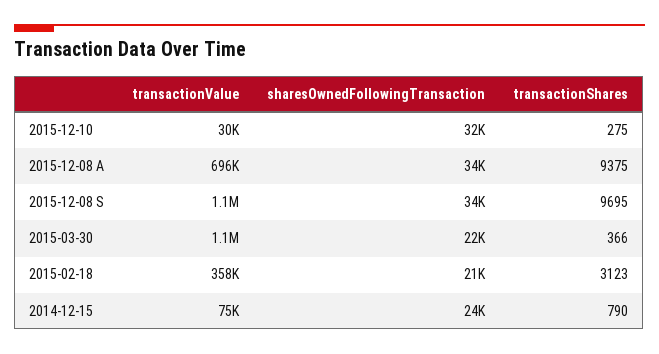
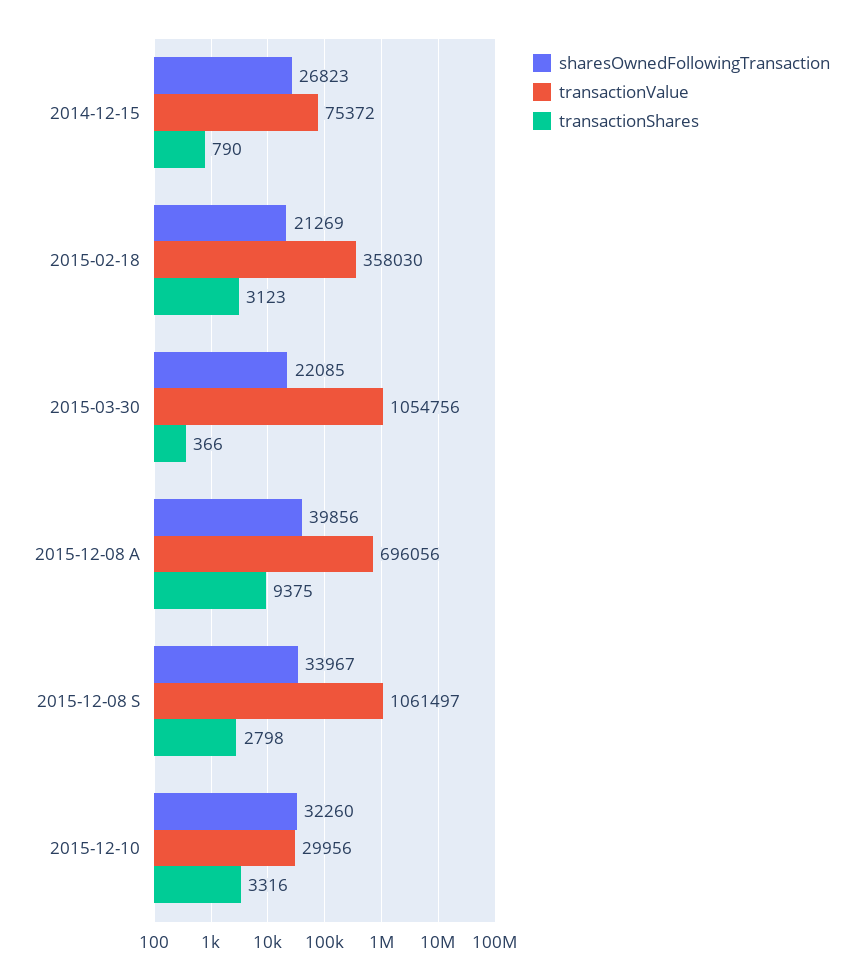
  {
    "transactionValue": {
      "2015-12-10": 29956,
      "2015-12-08 A": 696056,
      "2015-12-08 S": 1061497,
      "2015-03-30": 1054756,
      "2015-02-18": 358030,
      "2014-12-15": 75372
    },
    "sharesOwnedFollowingTransaction": {
      "2015-12-10": 32260,
-     "2015-12-08 A": 34000,
+     "2015-12-08 A": 39856,
      "2015-12-08 S": 33967,
      "2015-03-30": 22085,
      "2015-02-18": 21269,
-     "2014-12-15": 24000
+     "2014-12-15": 26823
    },
    "transactionShares": {
-     "2015-12-10": 275,
+     "2015-12-10": 3316,
      "2015-12-08 A": 9375,
-     "2015-12-08 S": 9695,
+     "2015-12-08 S": 2798,
      "2015-03-30": 366,
      "2015-02-18": 3123,
      "2014-12-15": 790
    }
  }

